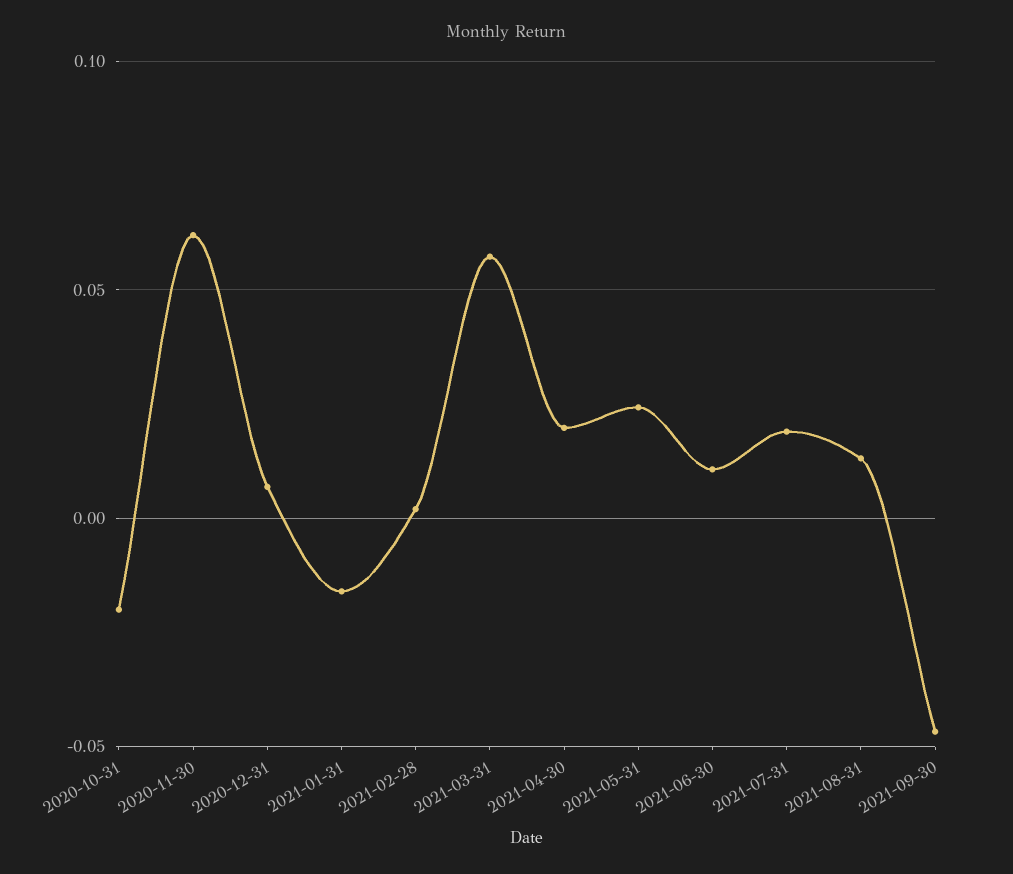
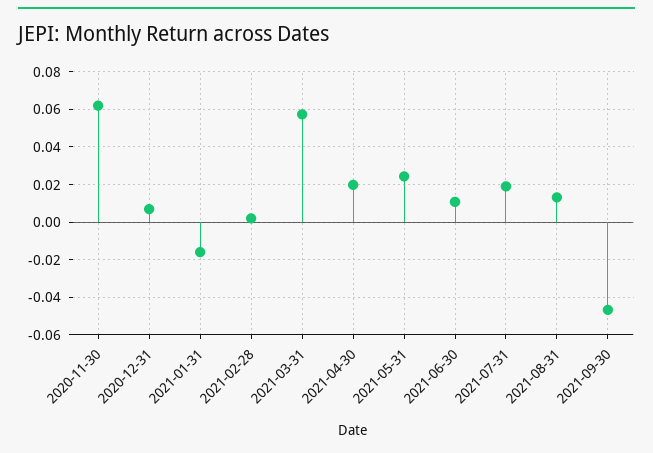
  {
-   "2020-10-31": -0.02,
    "2020-11-30": 0.06,
    "2020-12-31": 0.005,
    "2021-01-31": -0.015,
    "2021-02-28": 0,
    "2021-03-31": 0.055,
    "2021-04-30": 0.02,
    "2021-05-31": 0.025,
    "2021-06-30": 0.01,
    "2021-07-31": 0.02,
    "2021-08-31": 0.015,
    "2021-09-30": -0.045
  }

